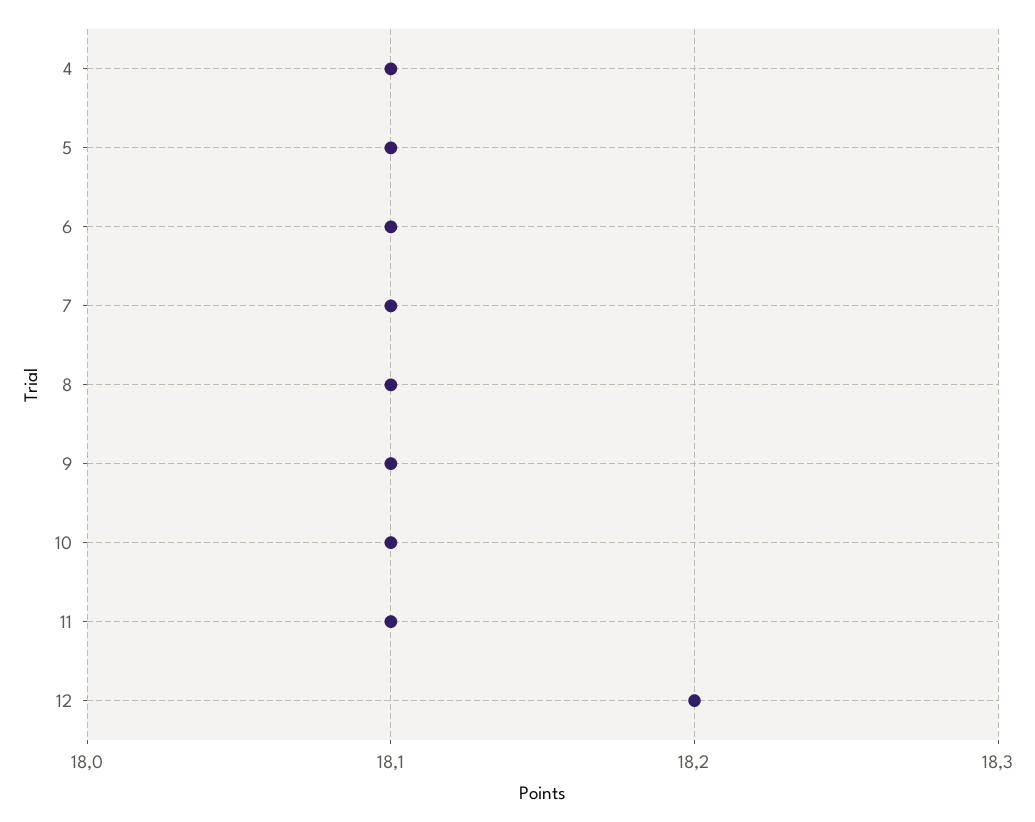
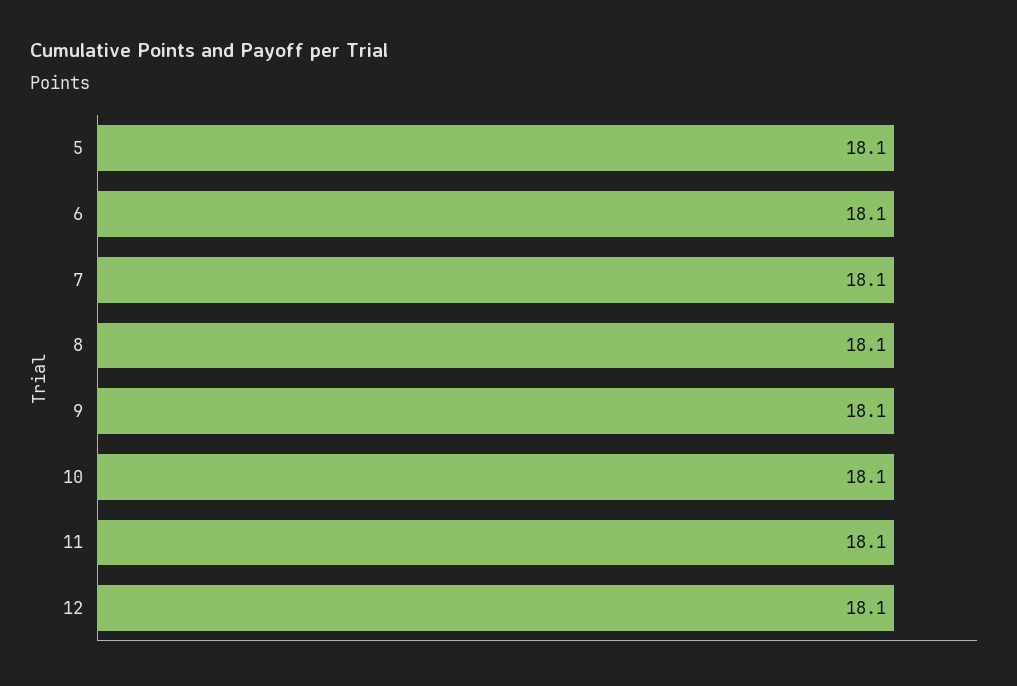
  {
-   "4": 18.1,
    "5": 18.1,
    "6": 18.1,
    "7": 18.1,
    "8": 18.1,
    "9": 18.1,
    "10": 18.1,
    "11": 18.1,
-   "12": 18.2
+   "12": 18.1
  }

